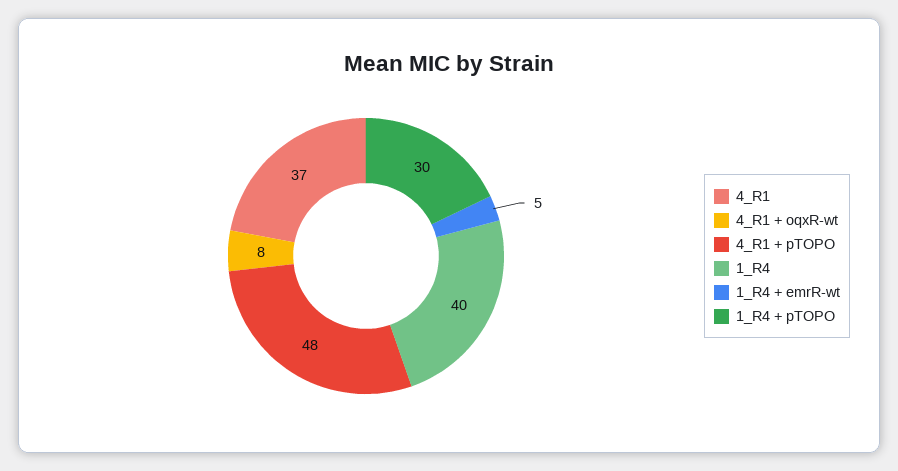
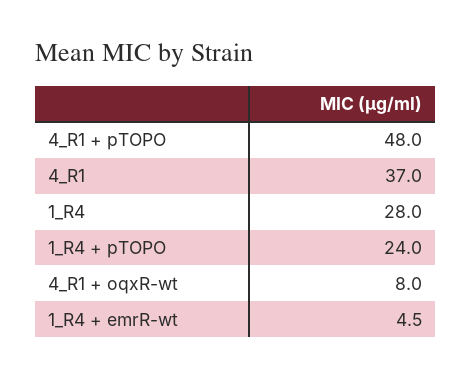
  {
    "4_R1": 37,
    "4_R1 + oqxR-wt": 8,
    "4_R1 + pTOPO": 48,
-   "1_R4": 40,
+   "1_R4": 28,
    "1_R4 + emrR-wt": 4.5,
-   "1_R4 + pTOPO": 30
+   "1_R4 + pTOPO": 24
  }

